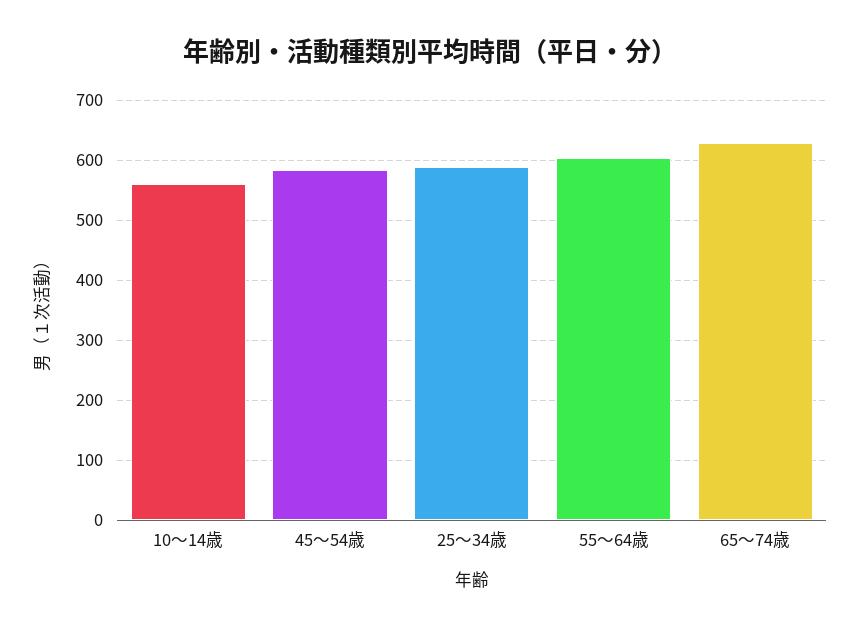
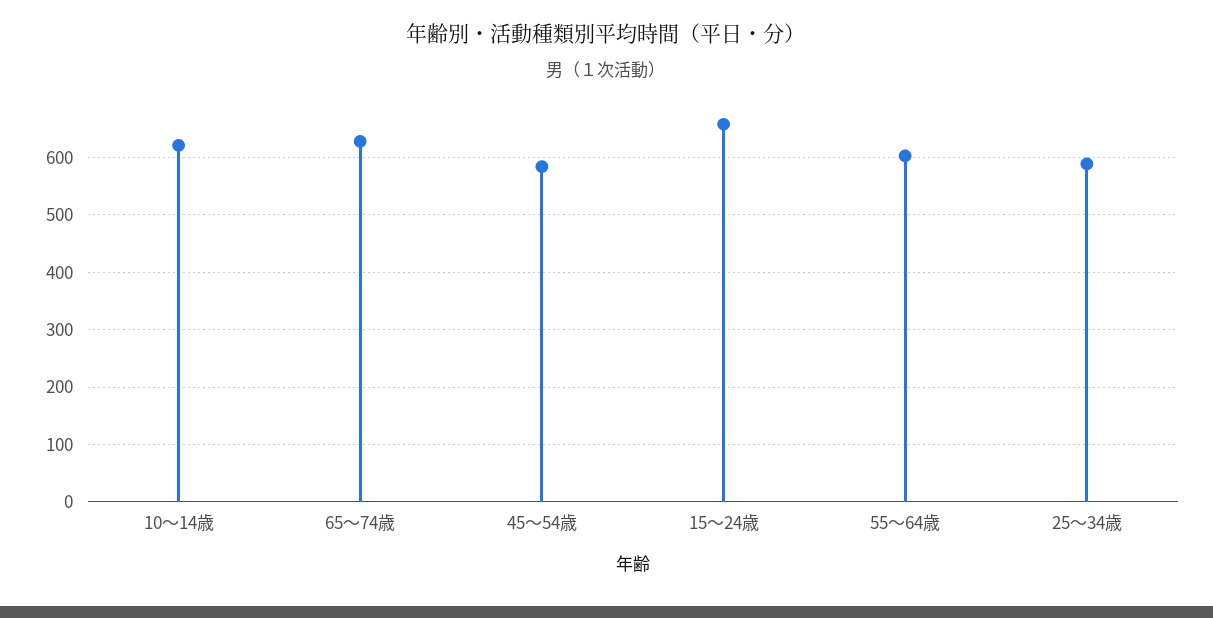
  {
-   "10～14歳": 560,
+   "10～14歳": 620,
    "45～54歳": 580,
    "25～34歳": 590,
    "55～64歳": 600,
-   "65～74歳": 630
+   "65～74歳": 630,
+   "15～24歳": 660
  }

